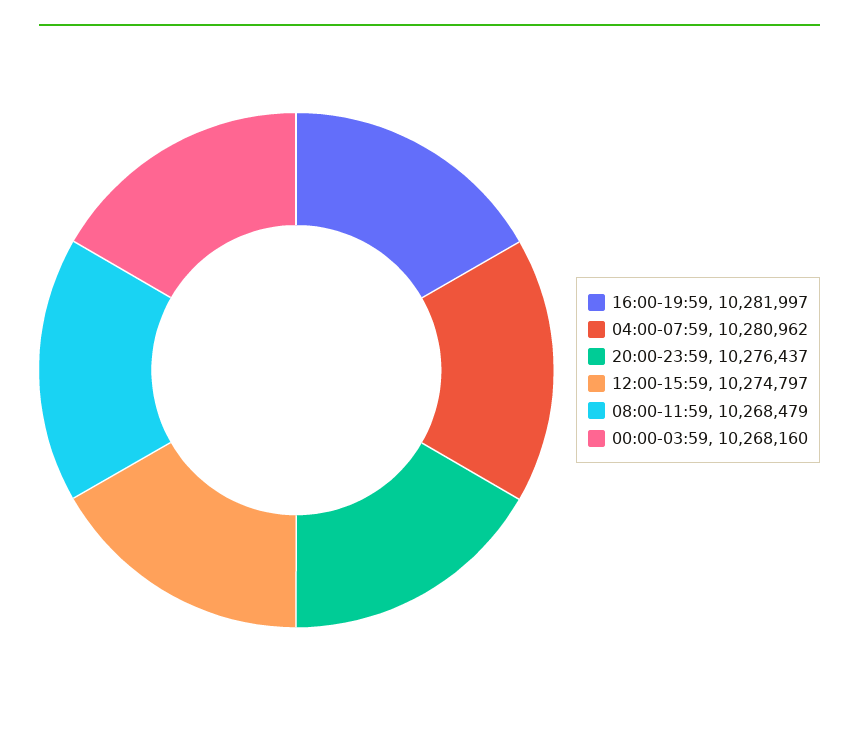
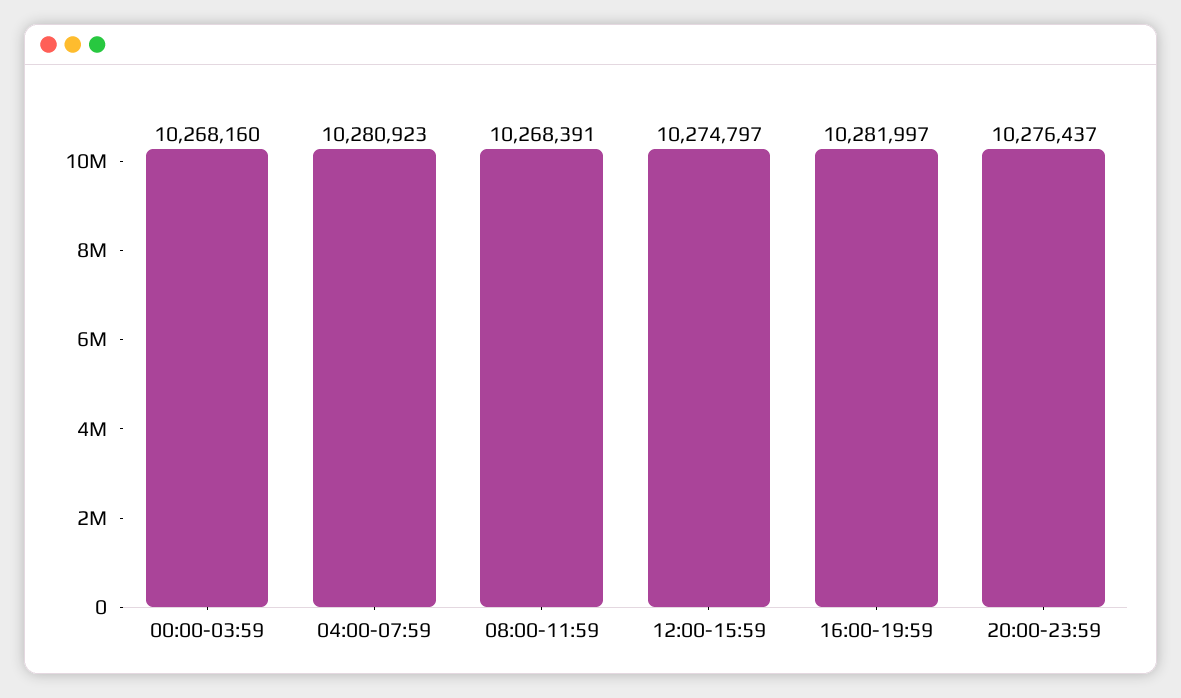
  {
    "16:00-19:59": 10281997,
-   "04:00-07:59": 10280962,
+   "04:00-07:59": 10280923,
    "20:00-23:59": 10276437,
    "12:00-15:59": 10274797,
-   "08:00-11:59": 10268479,
+   "08:00-11:59": 10268391,
    "00:00-03:59": 10268160
  }

